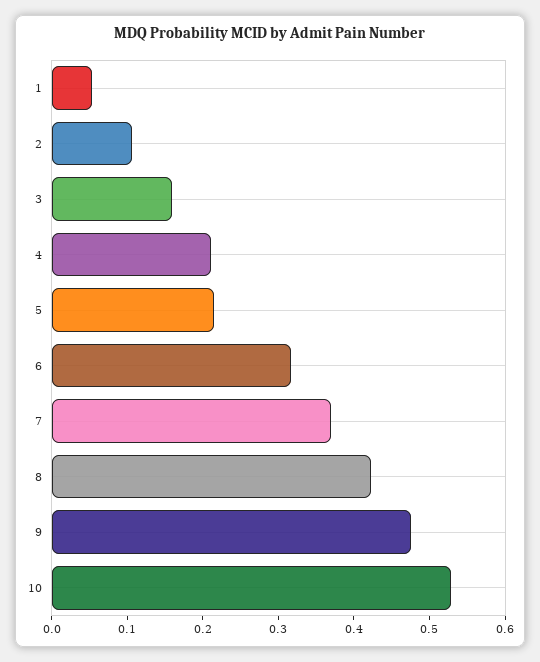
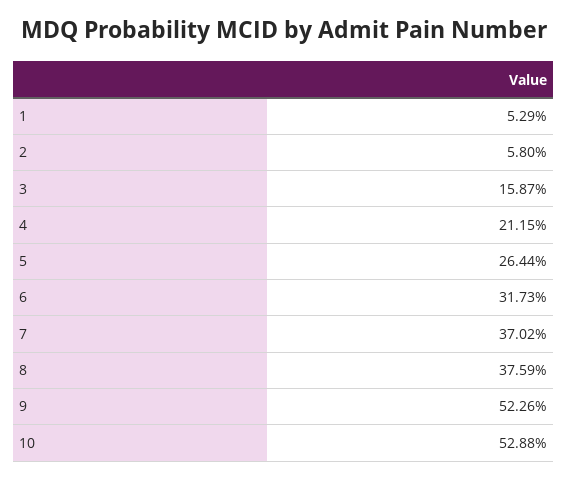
  {
    "1": 0.0529,
-   "2": 0.1,
+   "2": 0.058,
    "3": 0.1587,
    "4": 0.2115,
-   "5": 0.22,
+   "5": 0.2644,
    "6": 0.3173,
    "7": 0.3702,
-   "8": 0.42,
+   "8": 0.3759,
-   "9": 0.48,
+   "9": 0.5226,
    "10": 0.5288
  }

